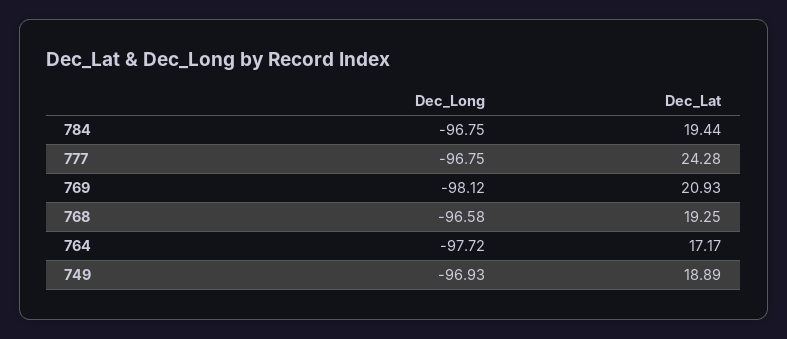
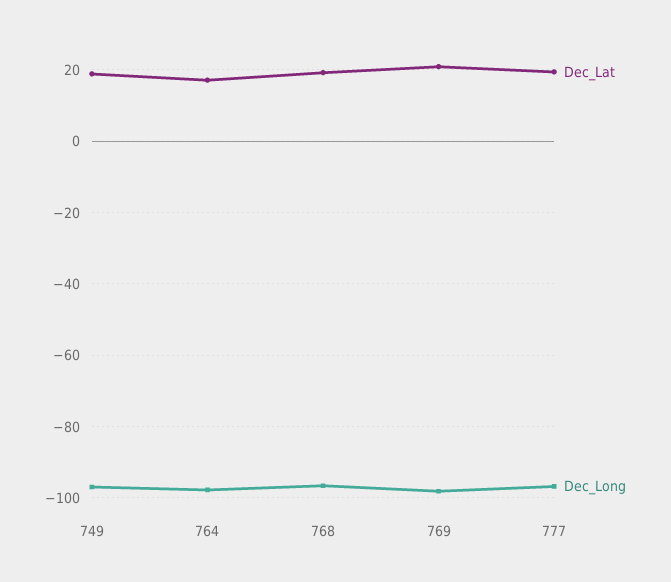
  {
    "Dec_Long": {
-     "784": -96.75,
      "777": -96.75,
      "769": -98.12,
      "768": -96.58,
      "764": -97.72,
      "749": -96.93
    },
    "Dec_Lat": {
-     "784": 19.44,
-     "777": 24.28,
+     "777": 20,
      "769": 20.93,
      "768": 19.25,
      "764": 17.17,
      "749": 18.89
    }
  }

